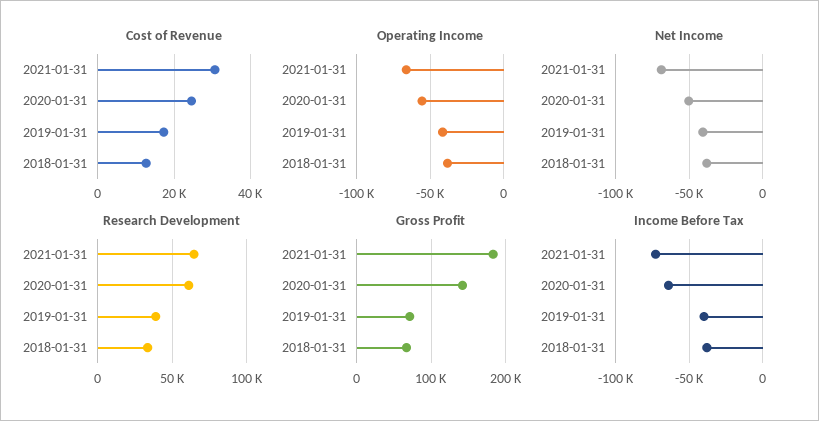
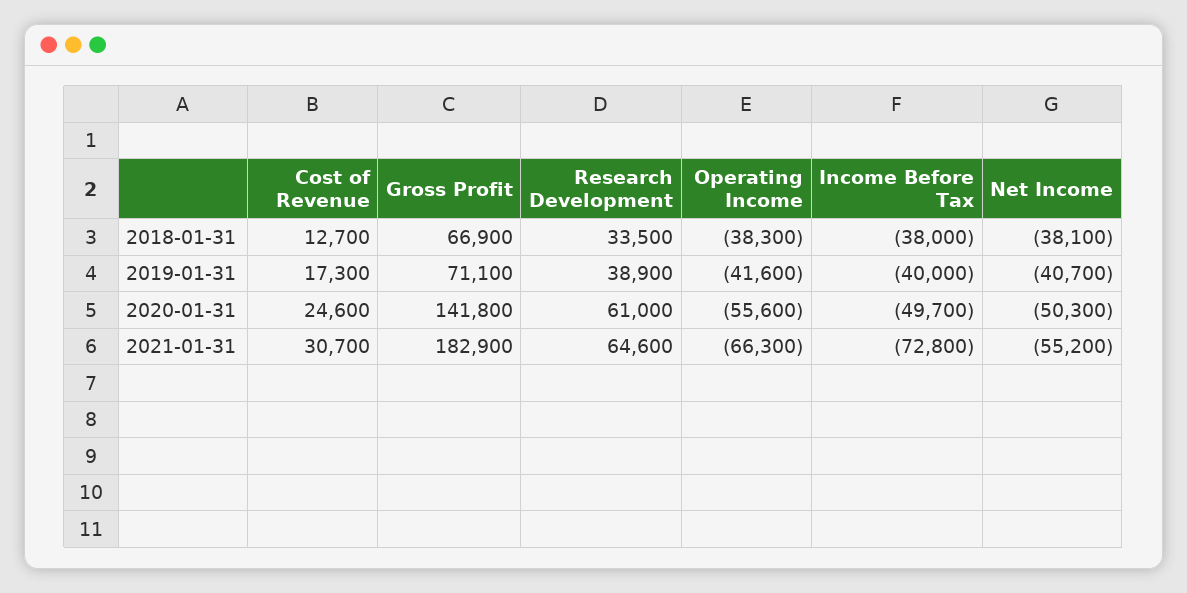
  {
    "Cost of Revenue": {
      "2021-01-31": 30700,
      "2020-01-31": 24600,
      "2019-01-31": 17300,
      "2018-01-31": 12700
    },
    "Operating Income": {
      "2021-01-31": -66300,
      "2020-01-31": -55600,
      "2019-01-31": -41600,
      "2018-01-31": -38300
    },
    "Net Income": {
-     "2021-01-31": -70000,
+     "2021-01-31": -55200,
      "2020-01-31": -50300,
      "2019-01-31": -40700,
      "2018-01-31": -38100
    },
    "Research Development": {
      "2021-01-31": 64600,
      "2020-01-31": 61000,
      "2019-01-31": 38900,
      "2018-01-31": 33500
    },
    "Gross Profit": {
      "2021-01-31": 182900,
      "2020-01-31": 141800,
      "2019-01-31": 71100,
      "2018-01-31": 66900
    },
    "Income Before Tax": {
      "2021-01-31": -72800,
-     "2020-01-31": -65000,
+     "2020-01-31": -49700,
      "2019-01-31": -40000,
      "2018-01-31": -38000
    }
  }

